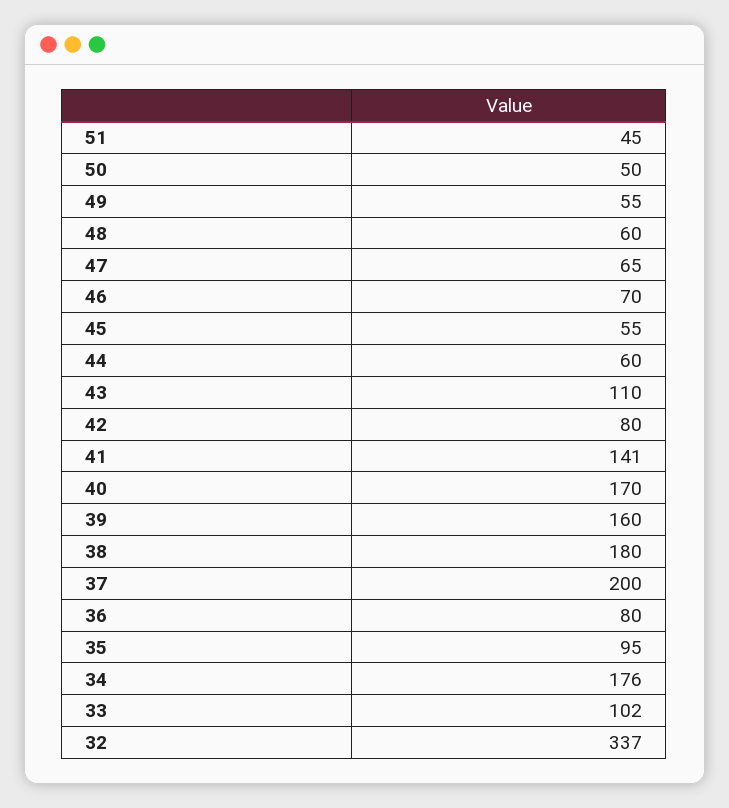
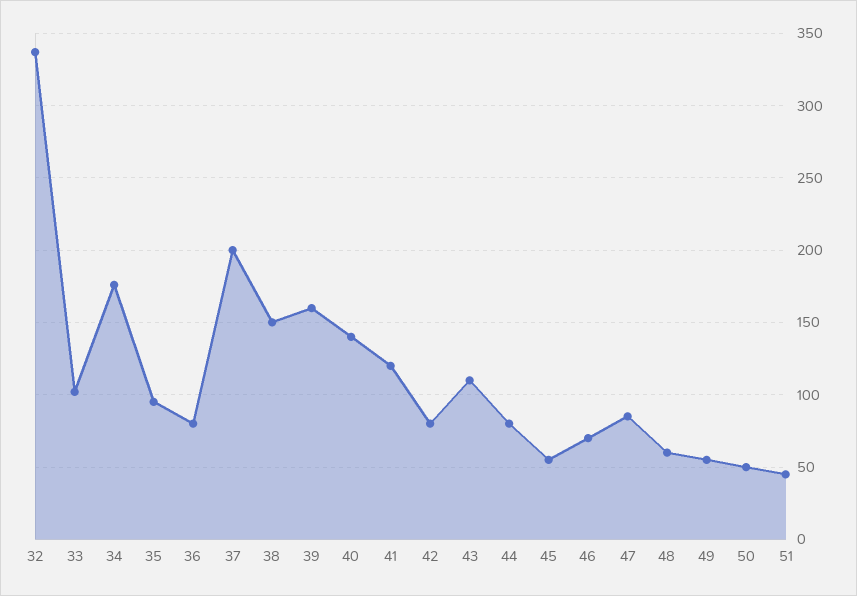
  {
    "51": 45,
    "50": 50,
    "49": 55,
    "48": 60,
-   "47": 65,
+   "47": 85,
    "46": 70,
    "45": 55,
-   "44": 60,
+   "44": 80,
    "43": 110,
    "42": 80,
-   "41": 141,
+   "41": 120,
-   "40": 170,
+   "40": 140,
    "39": 160,
-   "38": 180,
+   "38": 150,
    "37": 200,
    "36": 80,
    "35": 95,
    "34": 176,
    "33": 102,
    "32": 337
  }

